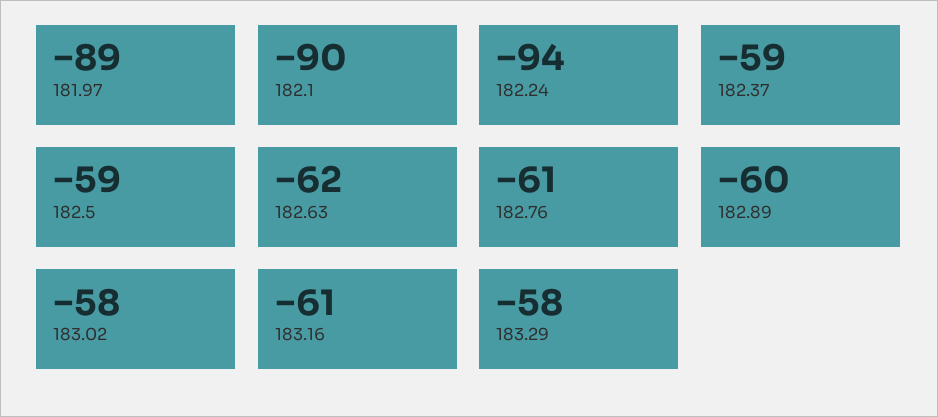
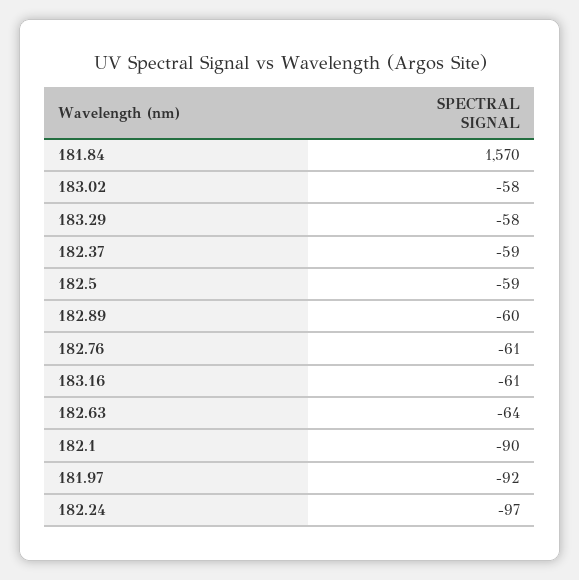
  {
-   "181.97": -89,
+   "181.97": -92,
    "182.1": -90,
-   "182.24": -94,
+   "182.24": -97,
    "182.37": -59,
    "182.5": -59,
-   "182.63": -62,
+   "182.63": -64,
    "182.76": -61,
    "182.89": -60,
    "183.02": -58,
    "183.16": -61,
-   "183.29": -58
+   "183.29": -58,
+   "181.84": 1570
  }

